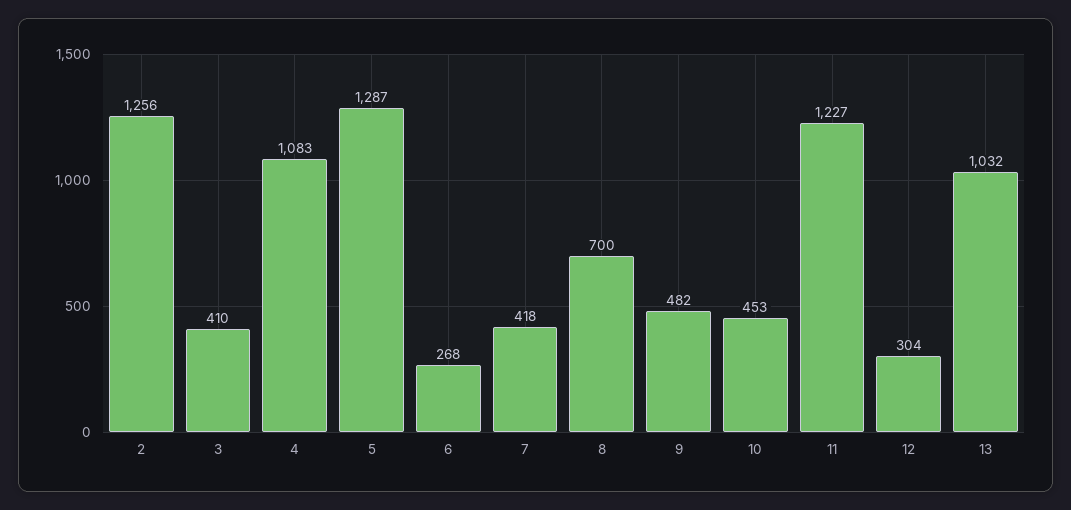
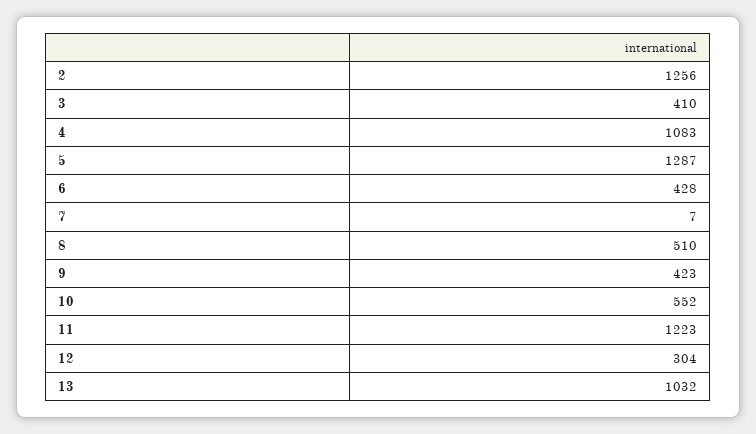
  {
    "2": 1256,
    "3": 410,
    "4": 1083,
    "5": 1287,
-   "6": 268,
+   "6": 428,
-   "7": 418,
+   "7": 7,
-   "8": 700,
+   "8": 510,
-   "9": 482,
+   "9": 423,
-   "10": 453,
+   "10": 552,
-   "11": 1227,
+   "11": 1223,
    "12": 304,
    "13": 1032
  }

